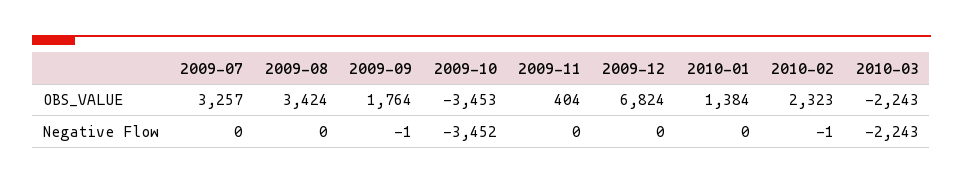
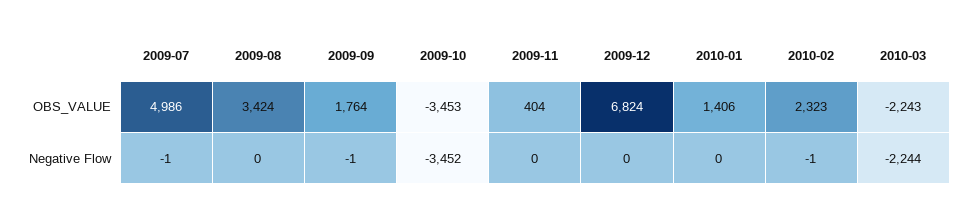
  {
    "2009-07": {
-     "OBS_VALUE": 3257,
+     "OBS_VALUE": 4986,
-     "Negative Flow": 0
+     "Negative Flow": -1
    },
    "2009-08": {
      "OBS_VALUE": 3424,
      "Negative Flow": 0
    },
    "2009-09": {
      "OBS_VALUE": 1764,
      "Negative Flow": -1
    },
    "2009-10": {
      "OBS_VALUE": -3453,
      "Negative Flow": -3452
    },
    "2009-11": {
      "OBS_VALUE": 404,
      "Negative Flow": 0
    },
    "2009-12": {
      "OBS_VALUE": 6824,
      "Negative Flow": 0
    },
    "2010-01": {
-     "OBS_VALUE": 1384,
+     "OBS_VALUE": 1406,
      "Negative Flow": 0
    },
    "2010-02": {
      "OBS_VALUE": 2323,
      "Negative Flow": -1
    },
    "2010-03": {
      "OBS_VALUE": -2243,
-     "Negative Flow": -2243
+     "Negative Flow": -2244
    }
  }

